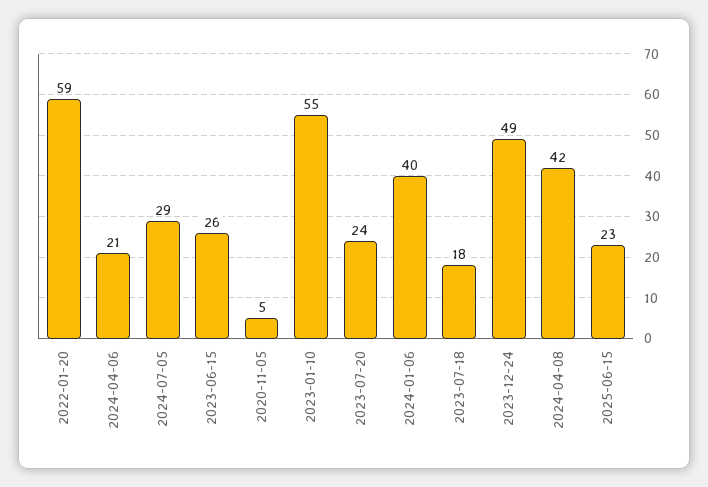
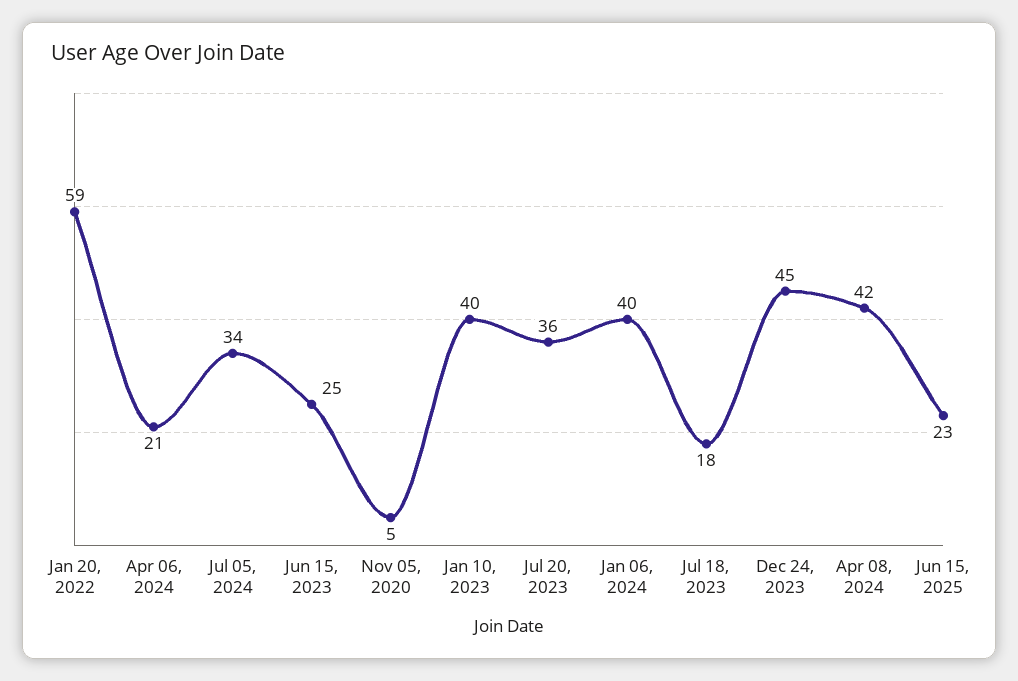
  {
    "2022-01-20": 59,
    "2024-04-06": 21,
-   "2024-07-05": 29,
+   "2024-07-05": 34,
-   "2023-06-15": 26,
+   "2023-06-15": 25,
    "2020-11-05": 5,
-   "2023-01-10": 55,
+   "2023-01-10": 40,
-   "2023-07-20": 24,
+   "2023-07-20": 36,
    "2024-01-06": 40,
    "2023-07-18": 18,
-   "2023-12-24": 49,
+   "2023-12-24": 45,
    "2024-04-08": 42,
    "2025-06-15": 23
  }

